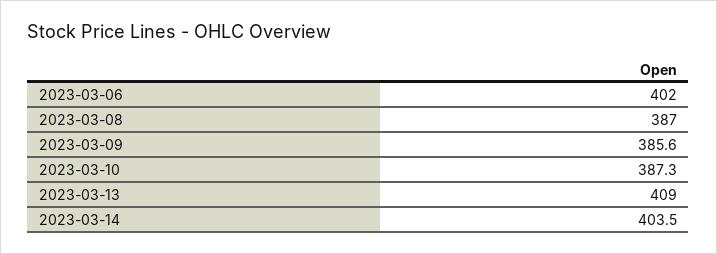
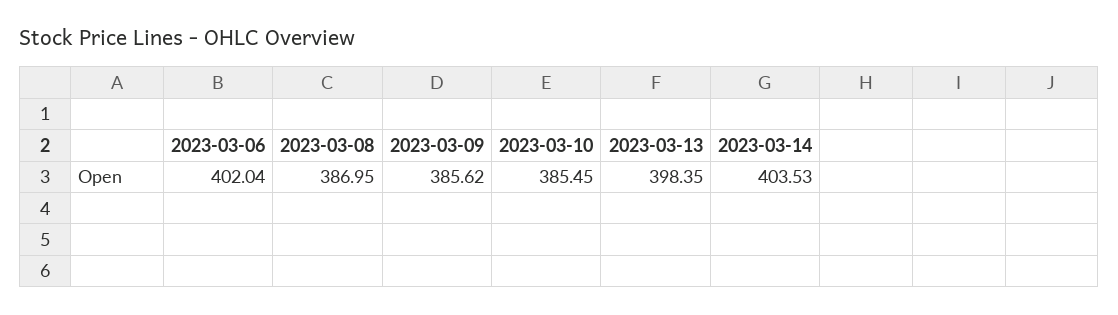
  {
    "2023-03-06": 402.04,
    "2023-03-08": 386.95,
    "2023-03-09": 385.62,
-   "2023-03-10": 387.3,
+   "2023-03-10": 385.45,
-   "2023-03-13": 409,
+   "2023-03-13": 398.35,
    "2023-03-14": 403.53
  }

